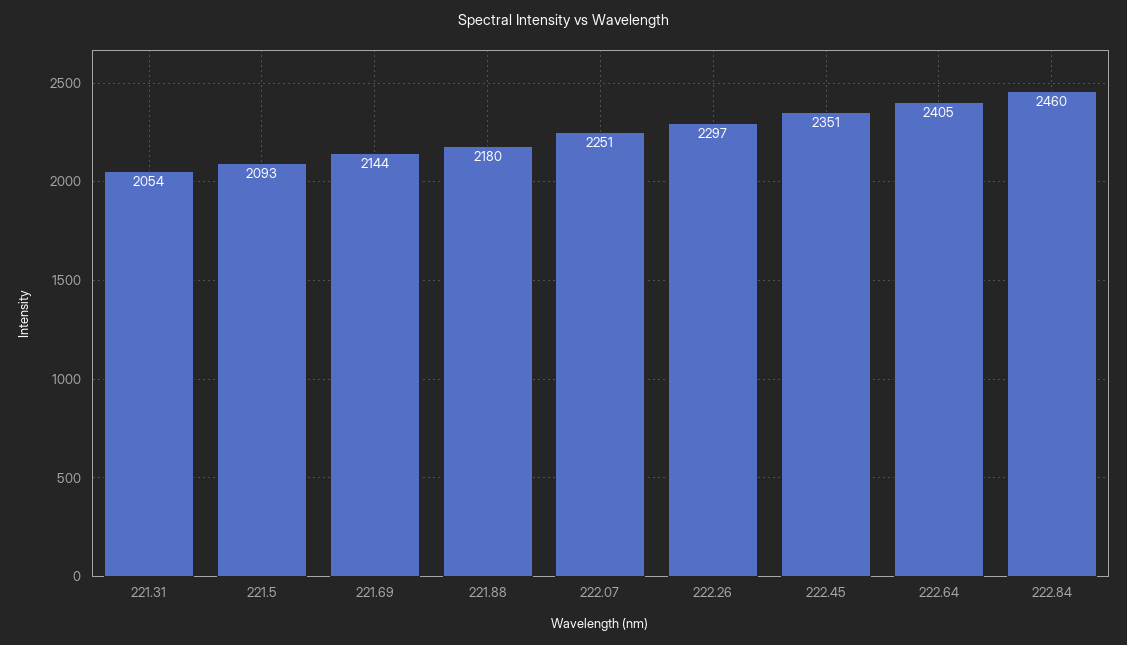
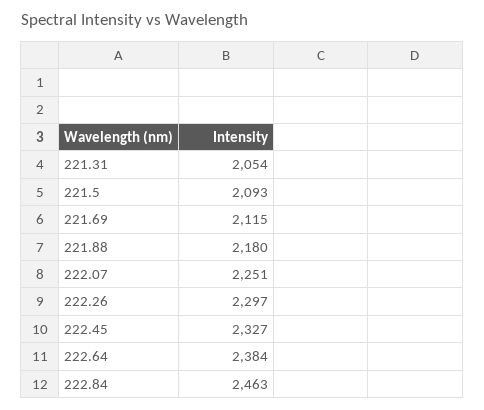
  {
    "221.31": 2054,
    "221.5": 2093,
-   "221.69": 2144,
+   "221.69": 2115,
    "221.88": 2180,
    "222.07": 2251,
    "222.26": 2297,
-   "222.45": 2351,
+   "222.45": 2327,
-   "222.64": 2405,
+   "222.64": 2384,
-   "222.84": 2460
+   "222.84": 2463
  }

